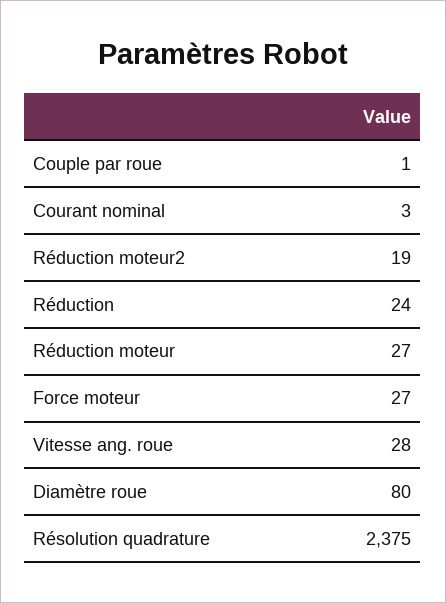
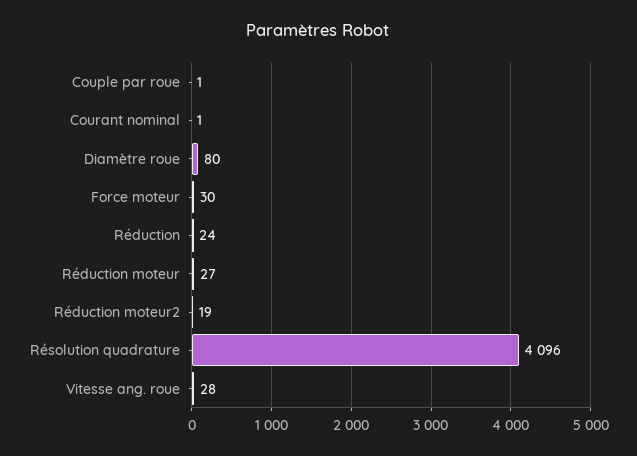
  {
    "Couple par roue": 1,
-   "Courant nominal": 3,
+   "Courant nominal": 1,
    "Réduction moteur2": 19,
    "Réduction": 24,
    "Réduction moteur": 27,
-   "Force moteur": 27,
+   "Force moteur": 30,
    "Vitesse ang. roue": 28,
    "Diamètre roue": 80,
-   "Résolution quadrature": 2375
+   "Résolution quadrature": 4096
  }

